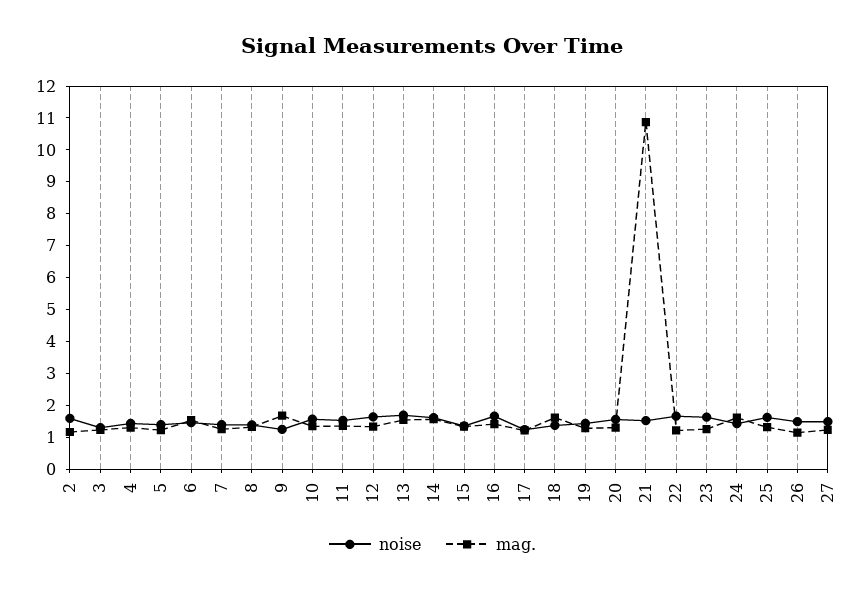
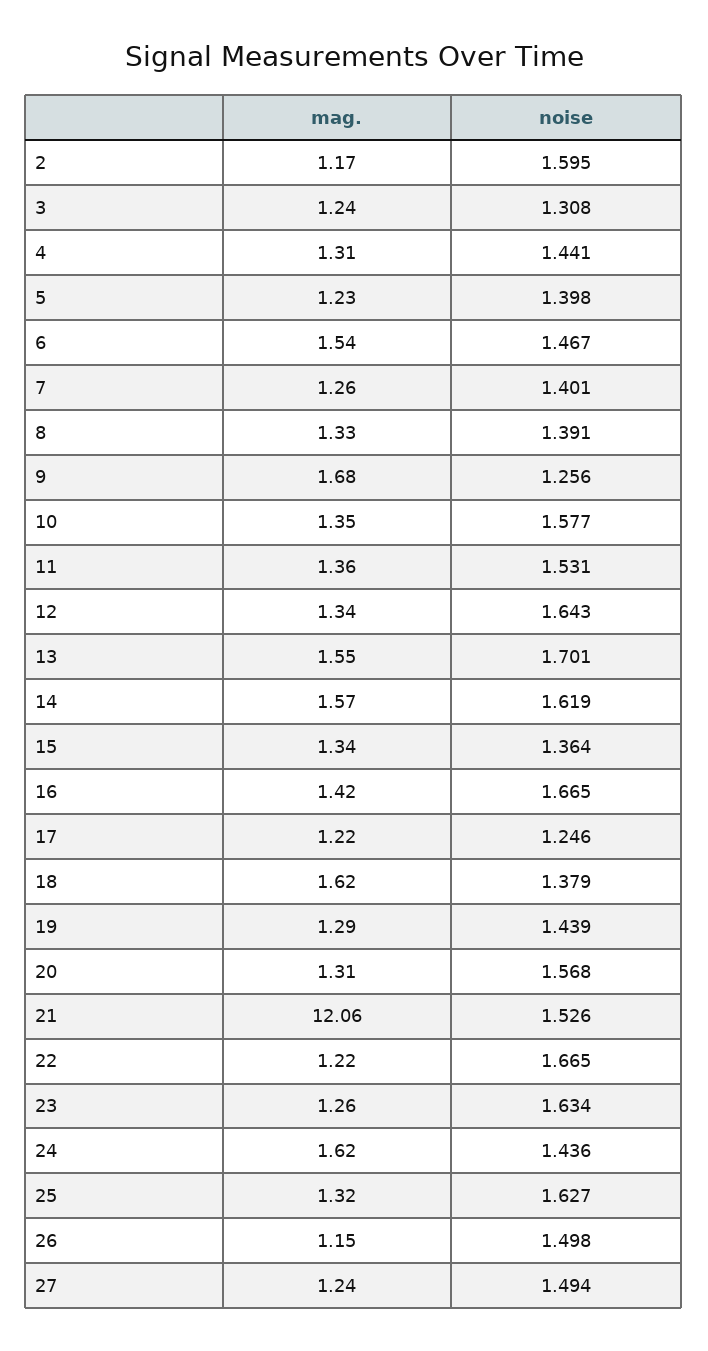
  {
    "noise": {
      "2": 1.595,
      "3": 1.308,
      "4": 1.441,
      "5": 1.398,
      "6": 1.467,
      "7": 1.401,
      "8": 1.391,
      "9": 1.256,
      "10": 1.577,
      "11": 1.531,
      "12": 1.643,
      "13": 1.701,
      "14": 1.619,
      "15": 1.364,
      "16": 1.665,
      "17": 1.246,
      "18": 1.379,
      "19": 1.439,
      "20": 1.568,
      "21": 1.526,
      "22": 1.665,
      "23": 1.634,
      "24": 1.436,
      "25": 1.627,
      "26": 1.498,
      "27": 1.494
    },
    "mag.": {
      "2": 1.17,
      "3": 1.24,
      "4": 1.31,
      "5": 1.23,
      "6": 1.54,
      "7": 1.26,
      "8": 1.33,
      "9": 1.68,
      "10": 1.35,
      "11": 1.36,
      "12": 1.34,
      "13": 1.55,
      "14": 1.57,
      "15": 1.34,
      "16": 1.42,
      "17": 1.22,
      "18": 1.62,
      "19": 1.29,
      "20": 1.31,
-     "21": 11,
+     "21": 12.06,
      "22": 1.22,
      "23": 1.26,
      "24": 1.62,
      "25": 1.32,
      "26": 1.15,
      "27": 1.24
    }
  }

